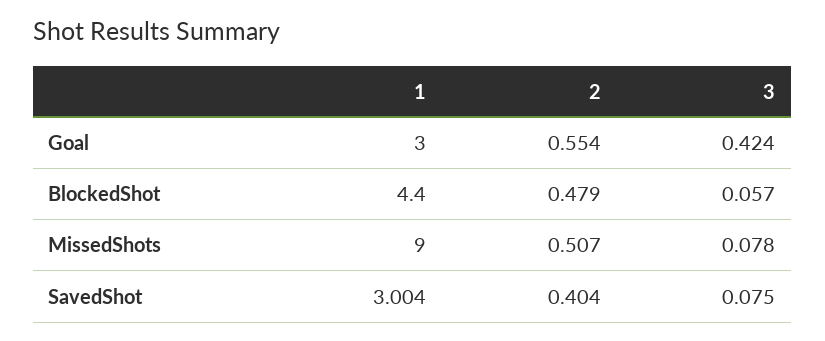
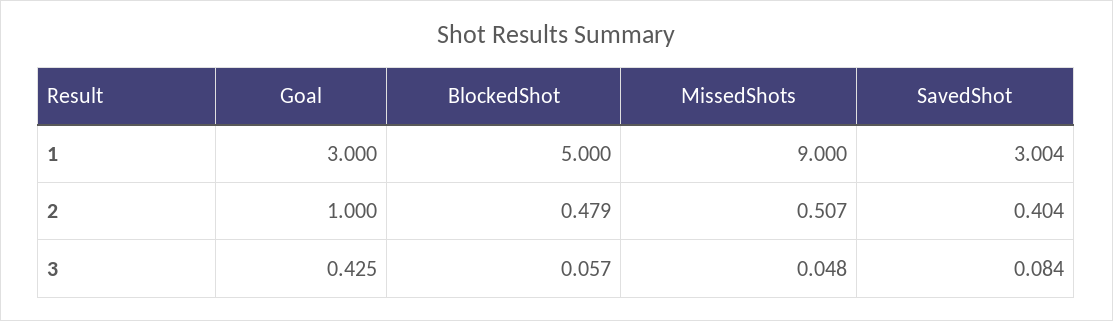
  {
    "1": {
      "Goal": 3,
-     "BlockedShot": 4.4,
+     "BlockedShot": 5,
      "MissedShots": 9,
      "SavedShot": 3.004
    },
    "2": {
-     "Goal": 0.554,
+     "Goal": 1,
      "BlockedShot": 0.479,
      "MissedShots": 0.507,
      "SavedShot": 0.404
    },
    "3": {
-     "Goal": 0.424,
+     "Goal": 0.425,
      "BlockedShot": 0.057,
-     "MissedShots": 0.078,
+     "MissedShots": 0.048,
-     "SavedShot": 0.075
+     "SavedShot": 0.084
    }
  }

